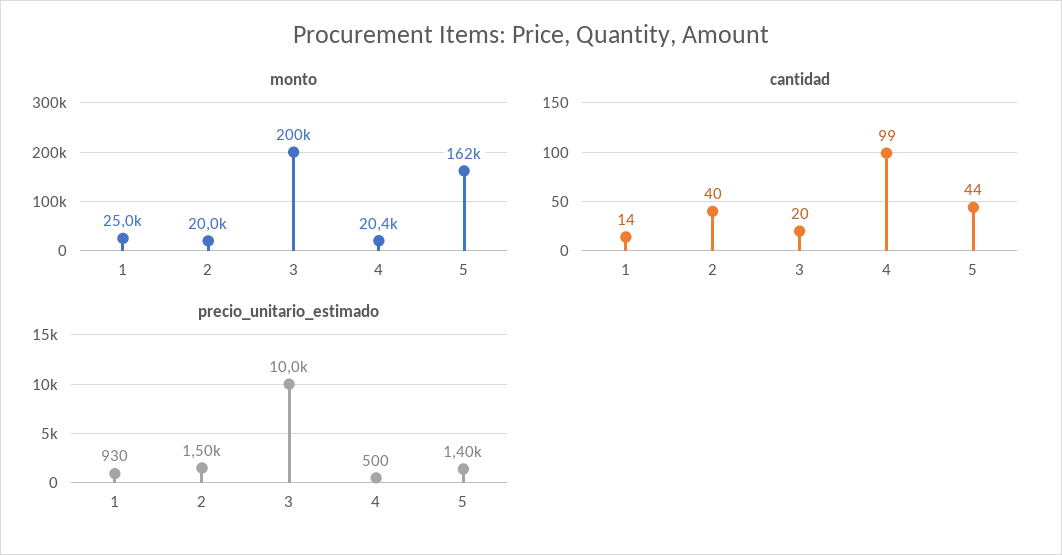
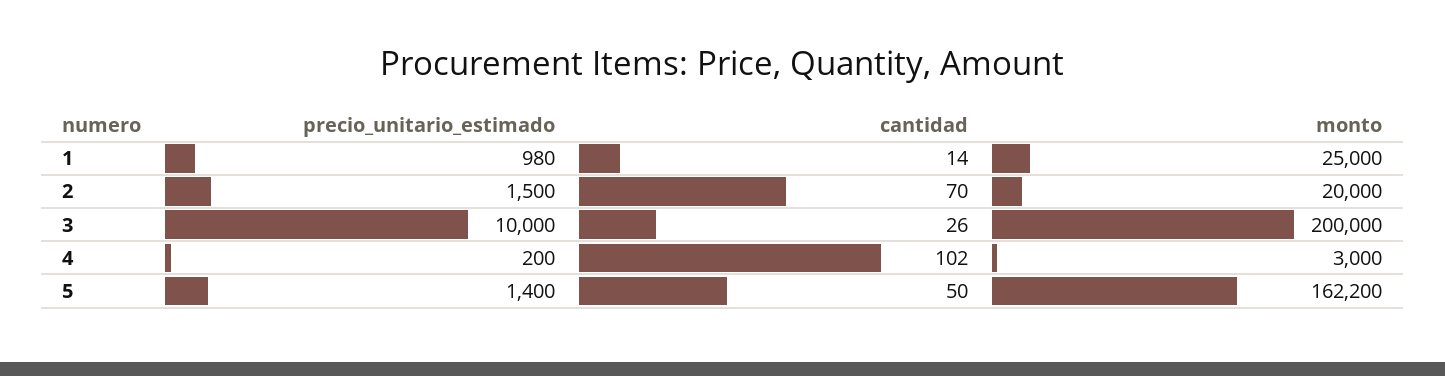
  {
    "monto": {
      "1": 25000,
      "2": 20000,
      "3": 200000,
-     "4": 20400,
+     "4": 3000,
      "5": 162200
    },
    "cantidad": {
      "1": 14,
-     "2": 40,
+     "2": 70,
-     "3": 20,
+     "3": 26,
-     "4": 99,
+     "4": 102,
-     "5": 44
+     "5": 50
    },
    "precio_unitario_estimado": {
-     "1": 930,
+     "1": 980,
      "2": 1500,
      "3": 10000,
-     "4": 500,
+     "4": 200,
      "5": 1400
    }
  }

